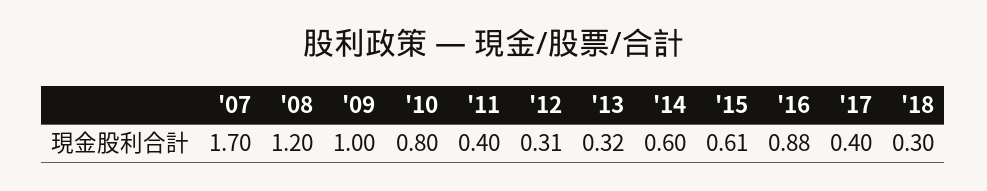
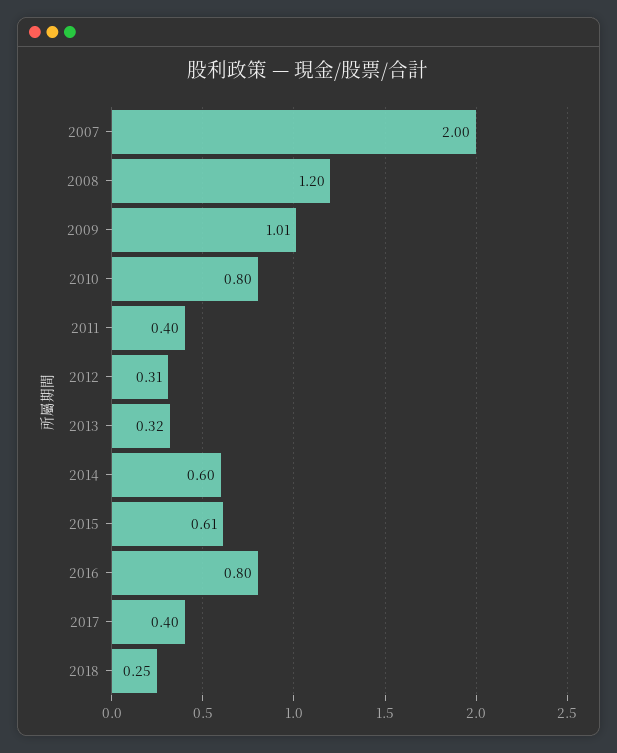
  {
-   "'07": 1.7,
+   "'07": 2,
    "'08": 1.2,
-   "'09": 1,
+   "'09": 1.01,
    "'10": 0.8,
    "'11": 0.4,
    "'12": 0.31,
    "'13": 0.32,
    "'14": 0.6,
    "'15": 0.61,
-   "'16": 0.88,
+   "'16": 0.8,
    "'17": 0.4,
-   "'18": 0.3
+   "'18": 0.25
  }

